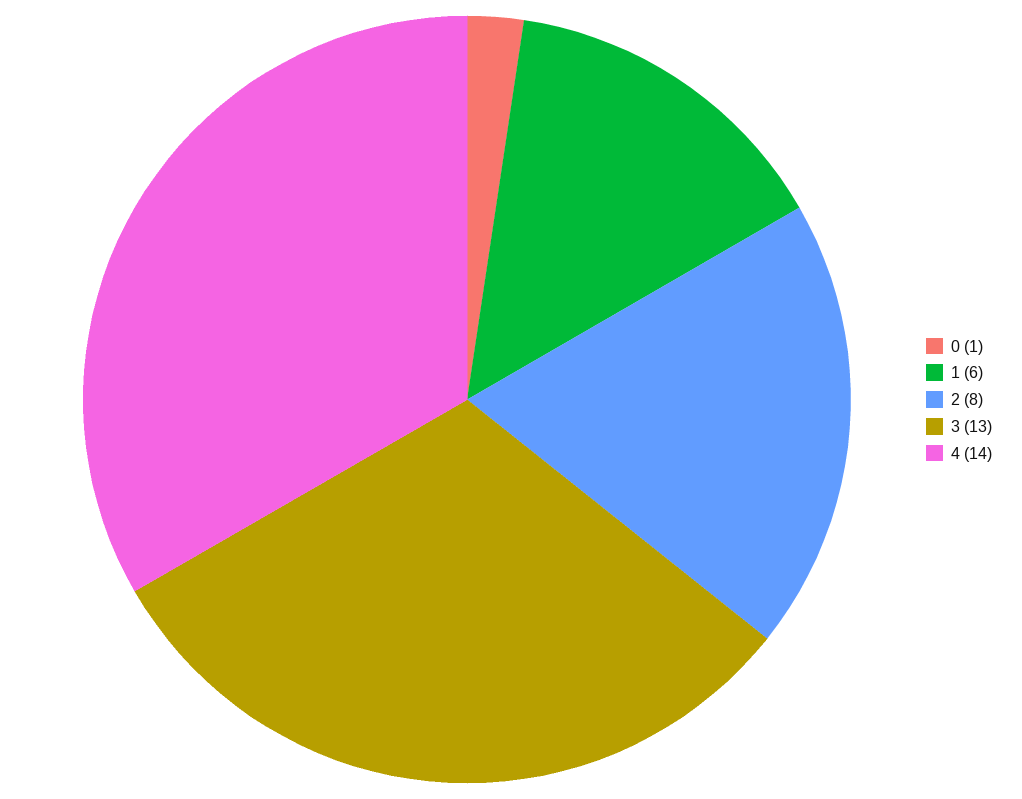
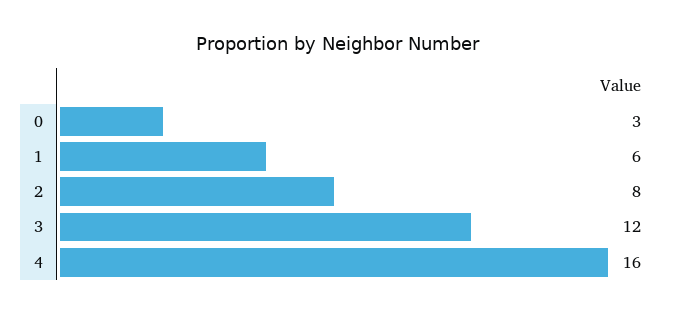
  {
-   "0": 1,
+   "0": 3,
    "1": 6,
    "2": 8,
-   "3": 13,
+   "3": 12,
-   "4": 14
+   "4": 16
  }

